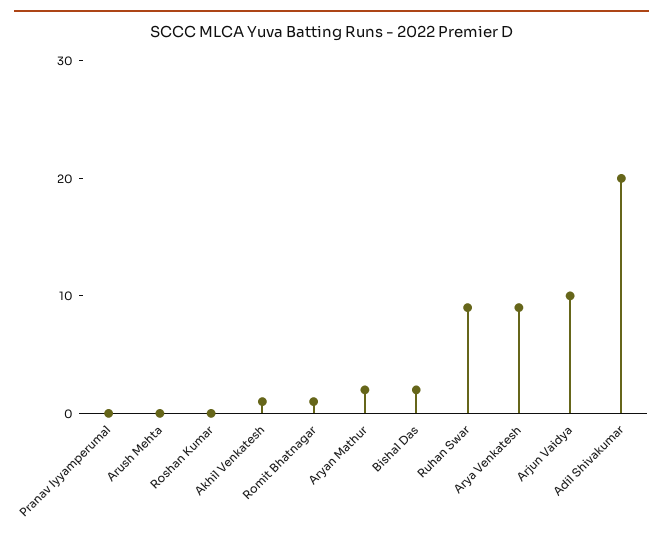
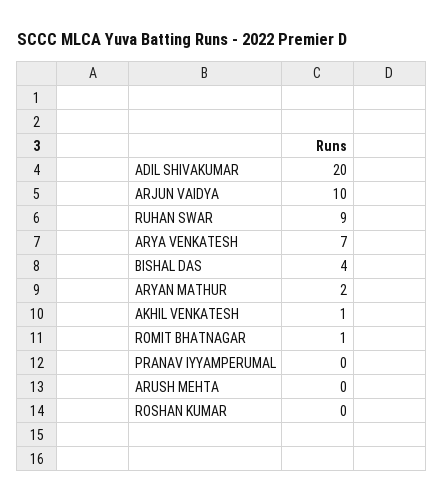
  {
    "Pranav Iyyamperumal": 0,
    "Arush Mehta": 0,
    "Roshan Kumar": 0,
    "Akhil Venkatesh": 1,
    "Romit Bhatnagar": 1,
    "Aryan Mathur": 2,
-   "Bishal Das": 2,
+   "Bishal Das": 4,
    "Ruhan Swar": 9,
-   "Arya Venkatesh": 9,
+   "Arya Venkatesh": 7,
    "Arjun Vaidya": 10,
    "Adil Shivakumar": 20
  }

